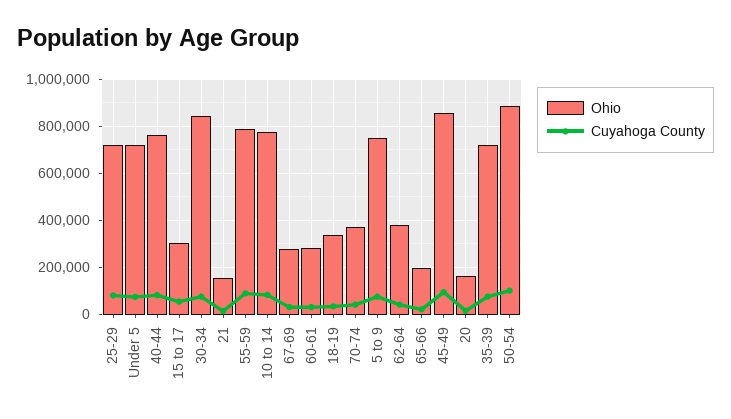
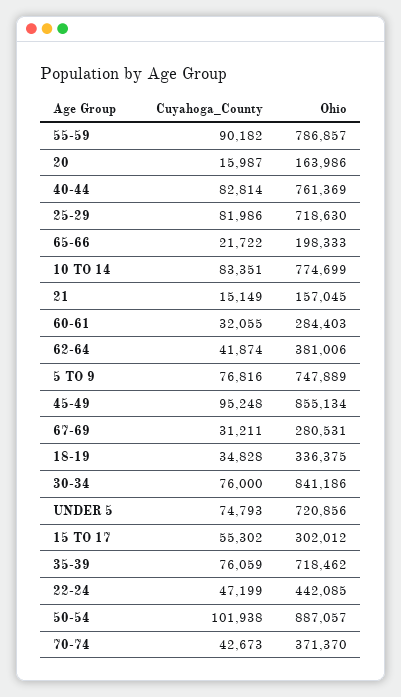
  {
    "Ohio": {
      "25-29": 718630,
      "Under 5": 720856,
      "40-44": 761369,
      "15 to 17": 302012,
      "30-34": 841186,
      "21": 157045,
      "55-59": 786857,
      "10 to 14": 774699,
      "67-69": 280531,
      "60-61": 284403,
      "18-19": 336375,
      "70-74": 371370,
      "5 to 9": 747889,
      "62-64": 381006,
      "65-66": 198333,
      "45-49": 855134,
      "20": 163986,
      "35-39": 718462,
-     "50-54": 887057
+     "50-54": 887057,
+     "22-24": 442085
    },
    "Cuyahoga County": {
      "25-29": 81986,
      "Under 5": 74793,
      "40-44": 82814,
      "15 to 17": 55302,
      "30-34": 76000,
      "21": 15149,
      "55-59": 90182,
      "10 to 14": 83351,
      "67-69": 31211,
      "60-61": 32055,
      "18-19": 34828,
      "70-74": 42673,
      "5 to 9": 76816,
      "62-64": 41874,
      "65-66": 21722,
      "45-49": 95248,
      "20": 15987,
      "35-39": 76059,
-     "50-54": 101938
+     "50-54": 101938,
+     "22-24": 47199
    }
  }

